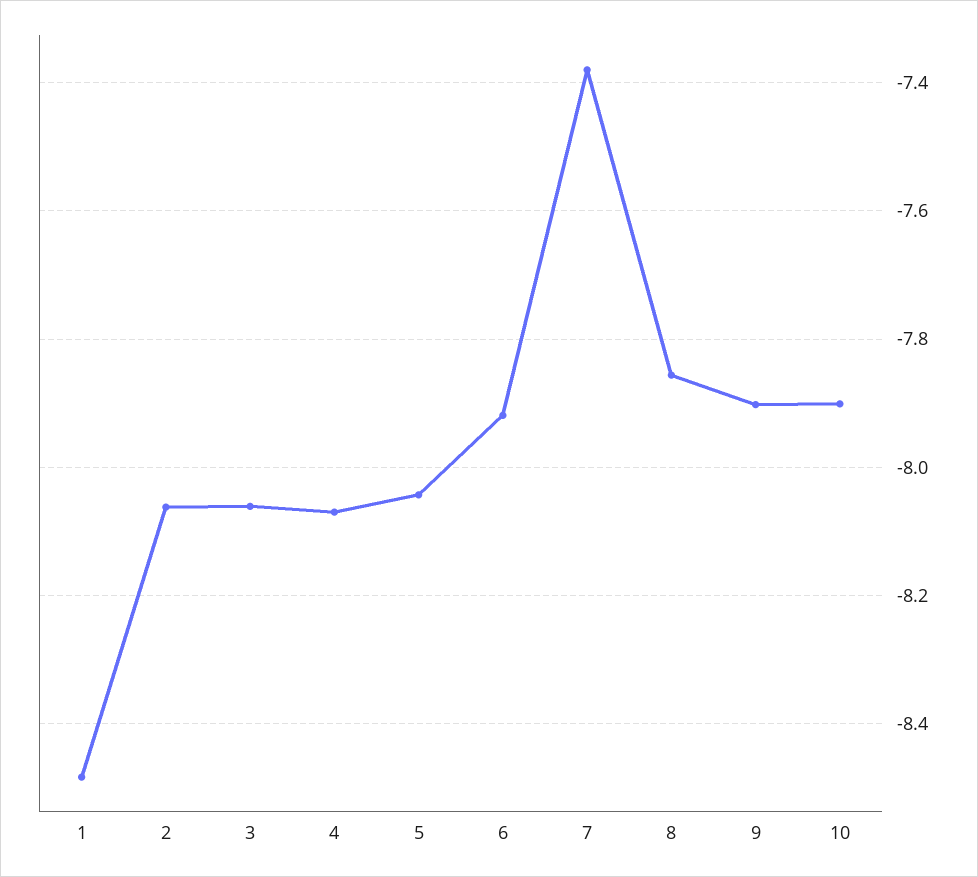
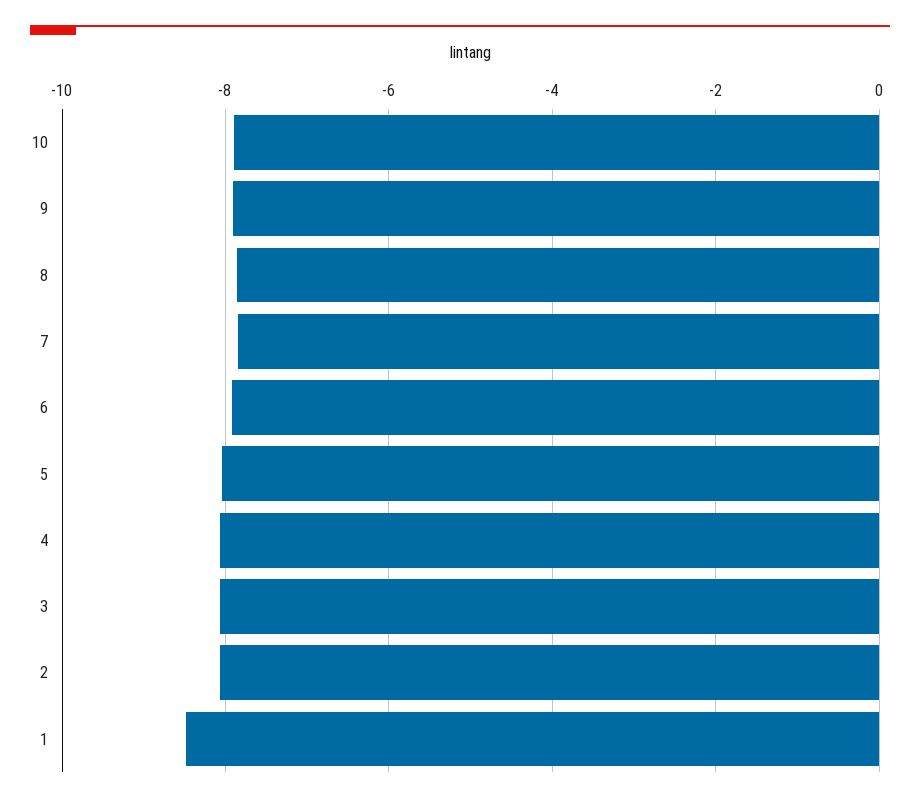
  {
    "1": -8.48,
    "2": -8.06,
    "3": -8.06,
    "4": -8.08,
    "5": -8.04,
    "6": -7.92,
-   "7": -7.38,
+   "7": -7.8,
    "8": -7.86,
    "9": -7.9,
    "10": -7.9
  }

